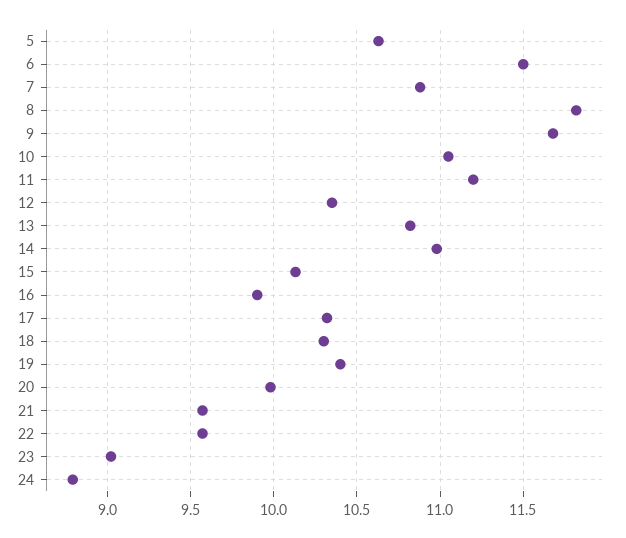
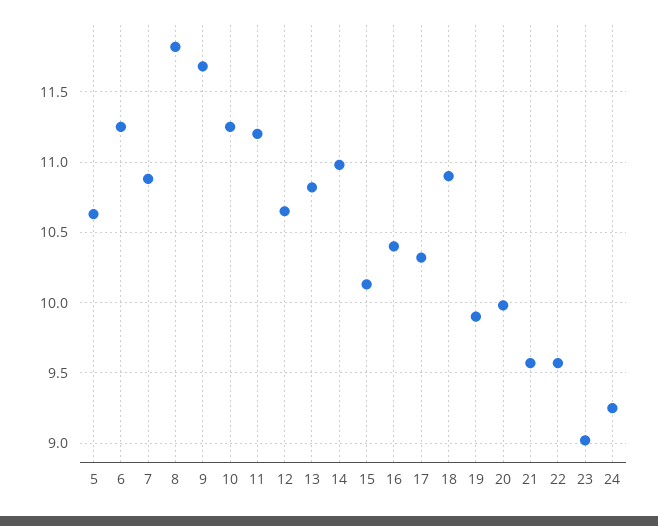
  {
    "5": 10.65,
-   "6": 11.5,
+   "6": 11.25,
    "7": 10.9,
    "8": 11.8,
    "9": 11.7,
-   "10": 11.05,
+   "10": 11.25,
    "11": 11.2,
-   "12": 10.35,
+   "12": 10.65,
    "13": 10.8,
    "14": 11,
    "15": 10.15,
-   "16": 9.9,
+   "16": 10.4,
    "17": 10.3,
-   "18": 10.3,
+   "18": 10.9,
-   "19": 10.4,
+   "19": 9.9,
    "20": 10,
    "21": 9.55,
    "22": 9.55,
    "23": 9,
-   "24": 8.8
+   "24": 9.25
  }

